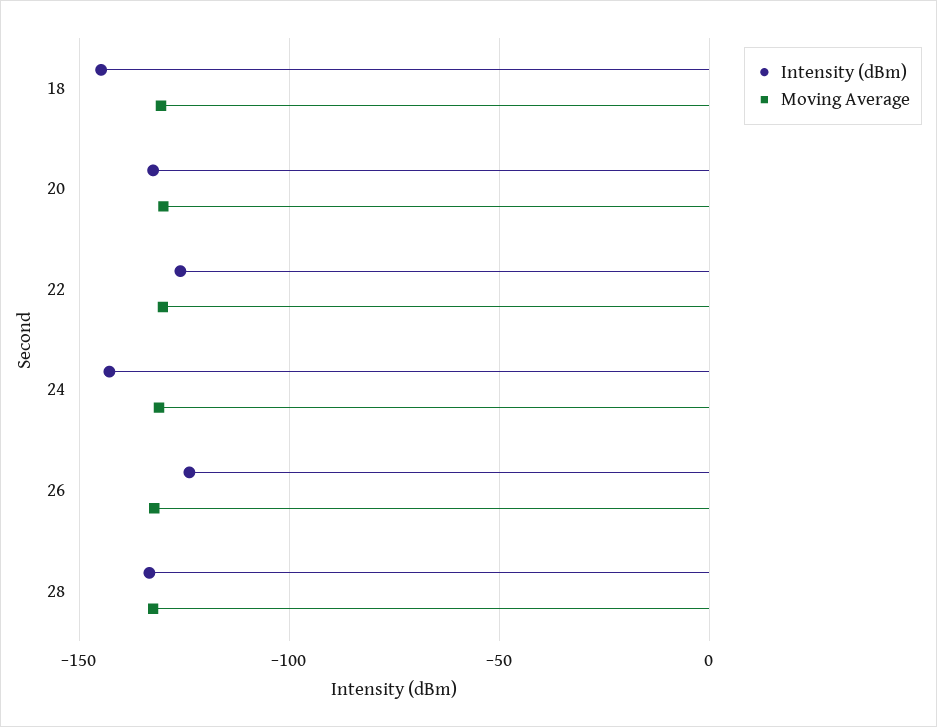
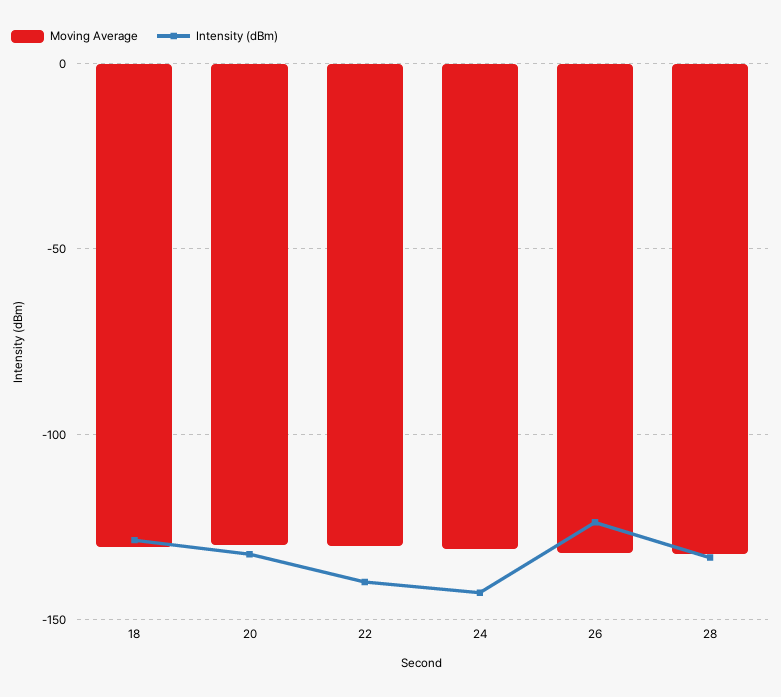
  {
    "Intensity (dBm)": {
-     "18": -145,
+     "18": -130,
      "20": -130,
-     "22": -125,
+     "22": -140,
      "24": -145,
      "26": -125,
      "28": -135
    },
    "Moving Average": {
      "18": -130,
      "20": -130,
      "22": -130,
      "24": -130,
      "26": -130,
      "28": -130
    }
  }

